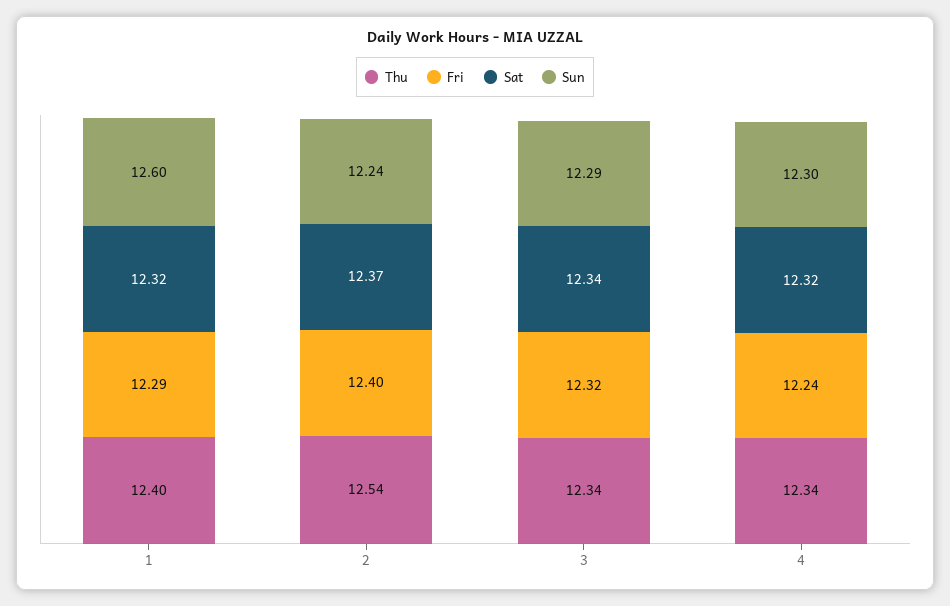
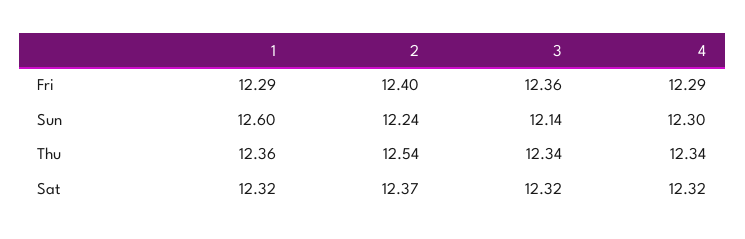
  {
    "Thu": {
-     "1": 12.4,
+     "1": 12.36,
      "2": 12.54,
      "3": 12.34,
      "4": 12.34
    },
    "Fri": {
      "1": 12.29,
      "2": 12.4,
-     "3": 12.32,
+     "3": 12.36,
-     "4": 12.24
+     "4": 12.29
    },
    "Sat": {
      "1": 12.32,
      "2": 12.37,
-     "3": 12.34,
+     "3": 12.32,
      "4": 12.32
    },
    "Sun": {
      "1": 12.6,
      "2": 12.24,
-     "3": 12.29,
+     "3": 12.14,
      "4": 12.3
    }
  }

